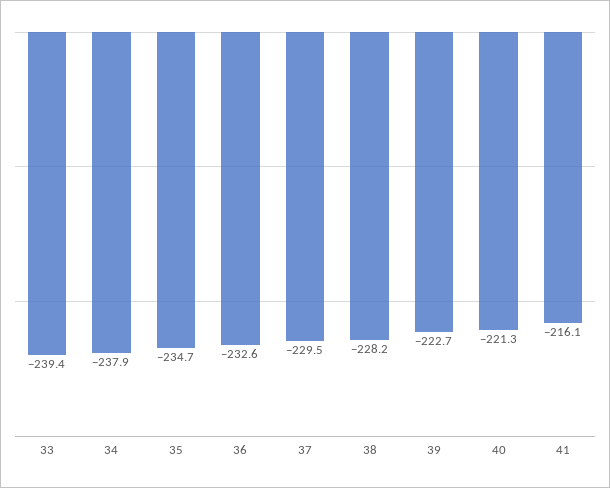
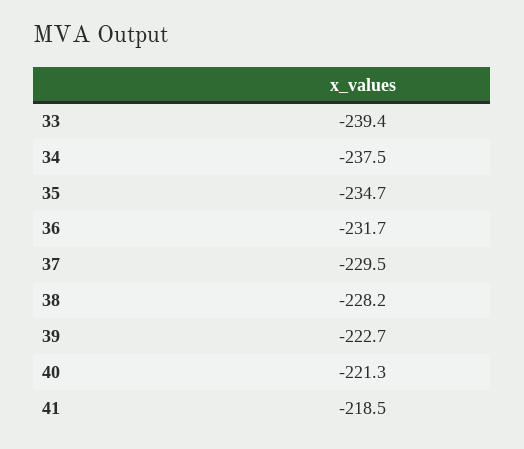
  {
    "33": -239.4,
-   "34": -237.9,
+   "34": -237.5,
    "35": -234.7,
-   "36": -232.6,
+   "36": -231.7,
    "37": -229.5,
    "38": -228.2,
    "39": -222.7,
    "40": -221.3,
-   "41": -216.1
+   "41": -218.5
  }

